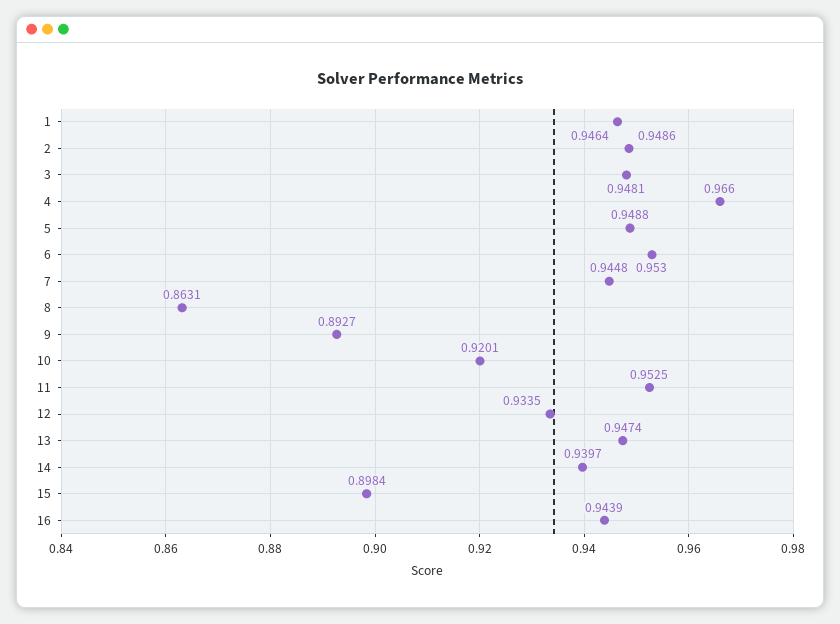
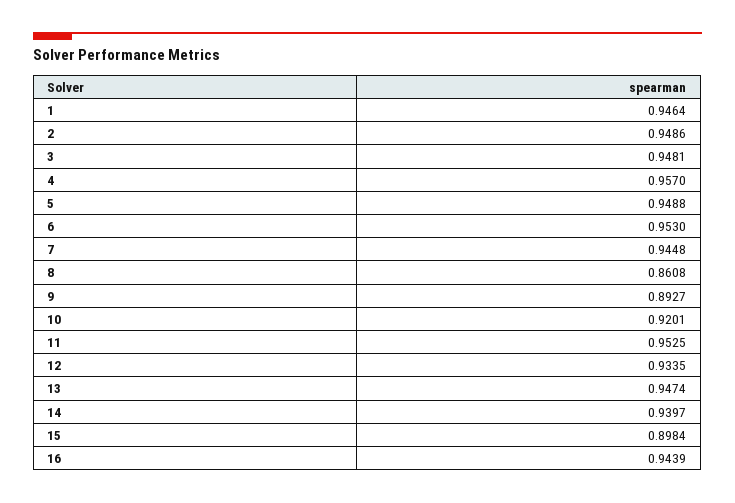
  {
    "1": 0.9464,
    "2": 0.9486,
    "3": 0.9481,
-   "4": 0.966,
+   "4": 0.957,
    "5": 0.9488,
    "6": 0.953,
    "7": 0.9448,
-   "8": 0.8631,
+   "8": 0.8608,
    "9": 0.8927,
    "10": 0.9201,
    "11": 0.9525,
    "12": 0.9335,
    "13": 0.9474,
    "14": 0.9397,
    "15": 0.8984,
    "16": 0.9439
  }

